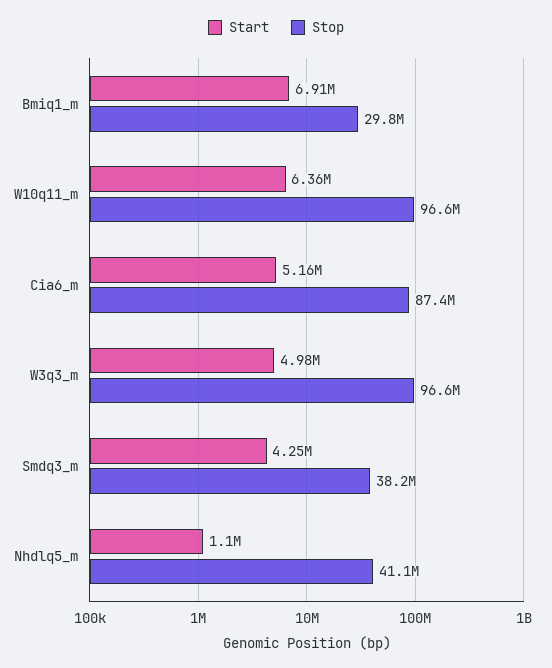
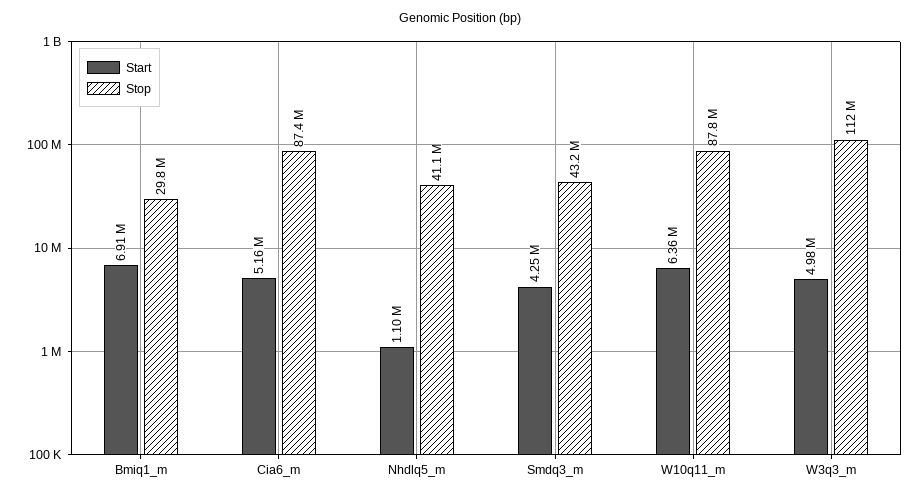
  {
    "Start": {
      "Bmiq1_m": 6910000,
      "W10q11_m": 6360000,
      "Cia6_m": 5160000,
      "W3q3_m": 4980000,
      "Smdq3_m": 4250000,
      "Nhdlq5_m": 1100000
    },
    "Stop": {
      "Bmiq1_m": 29800000,
-     "W10q11_m": 96600000,
+     "W10q11_m": 87800000,
      "Cia6_m": 87400000,
-     "W3q3_m": 96600000,
+     "W3q3_m": 112000000,
-     "Smdq3_m": 38200000,
+     "Smdq3_m": 43200000,
      "Nhdlq5_m": 41100000
    }
  }

